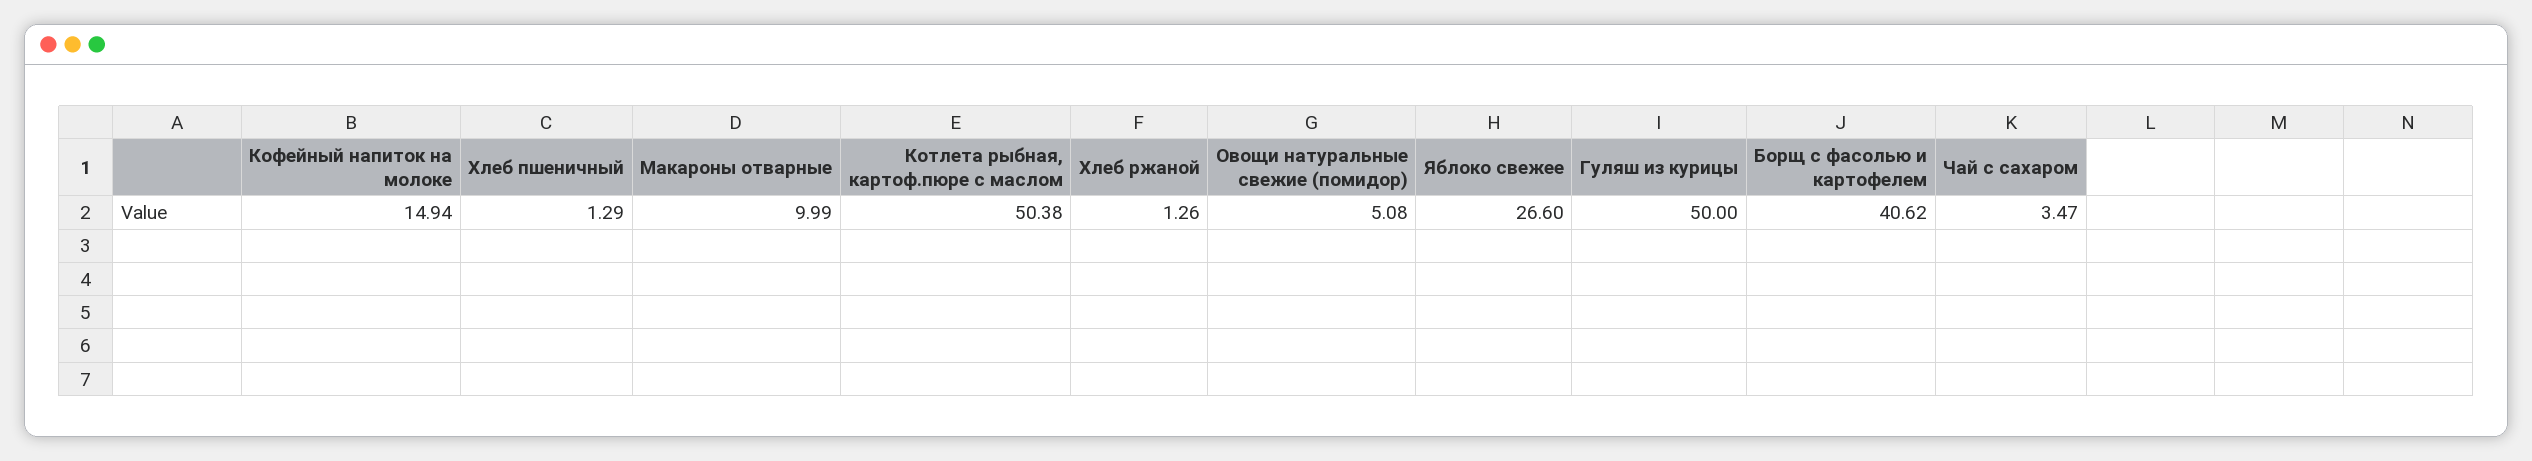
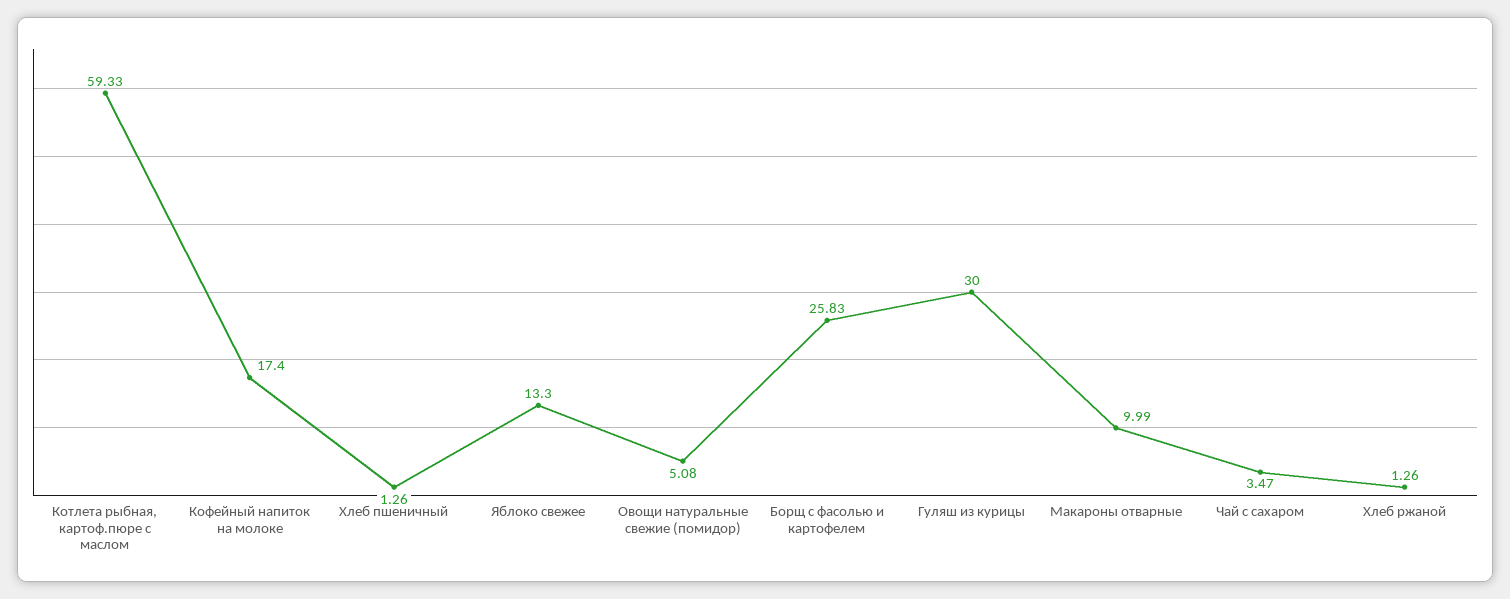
  {
-   "Кофейный напиток на молоке": 14.94,
+   "Кофейный напиток на молоке": 17.4,
-   "Хлеб пшеничный": 1.29,
+   "Хлеб пшеничный": 1.26,
    "Макароны отварные": 9.99,
-   "Котлета рыбная, картоф.пюре с маслом": 50.38,
+   "Котлета рыбная, картоф.пюре с маслом": 59.33,
    "Хлеб ржаной": 1.26,
    "Овощи натуральные свежие (помидор)": 5.08,
-   "Яблоко свежее": 26.6,
+   "Яблоко свежее": 13.3,
-   "Гуляш из курицы": 50,
+   "Гуляш из курицы": 30,
-   "Борщ с фасолью и картофелем": 40.62,
+   "Борщ с фасолью и картофелем": 25.83,
    "Чай с сахаром": 3.47
  }

